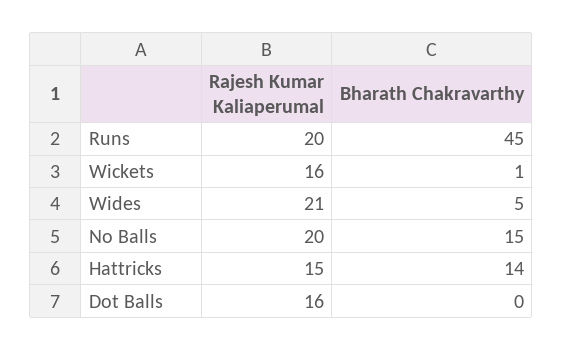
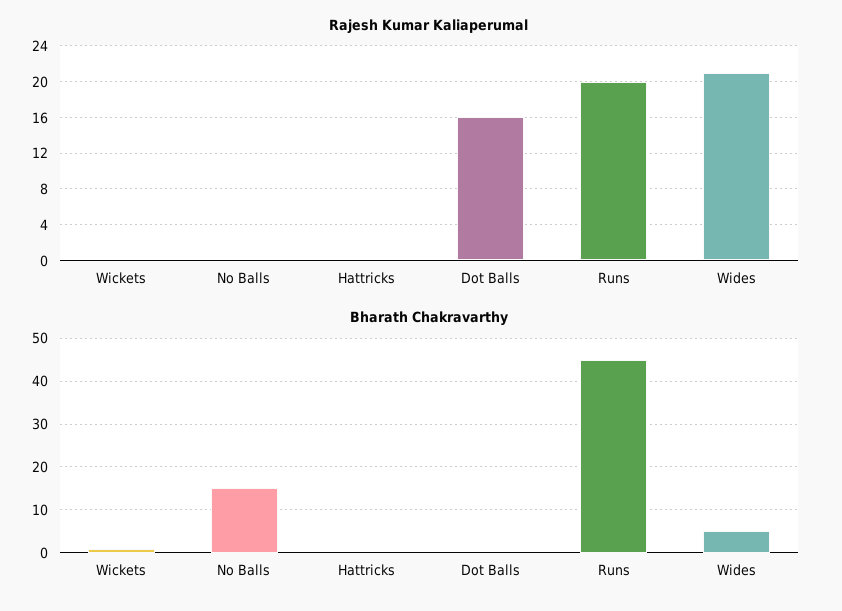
  {
    "Rajesh Kumar Kaliaperumal": {
      "Runs": 20,
-     "Wickets": 16,
+     "Wickets": 0,
      "Wides": 21,
-     "No Balls": 20,
+     "No Balls": 0,
-     "Hattricks": 15,
+     "Hattricks": 0,
      "Dot Balls": 16
    },
    "Bharath Chakravarthy": {
      "Runs": 45,
      "Wickets": 1,
      "Wides": 5,
      "No Balls": 15,
-     "Hattricks": 14,
+     "Hattricks": 0,
      "Dot Balls": 0
    }
  }

